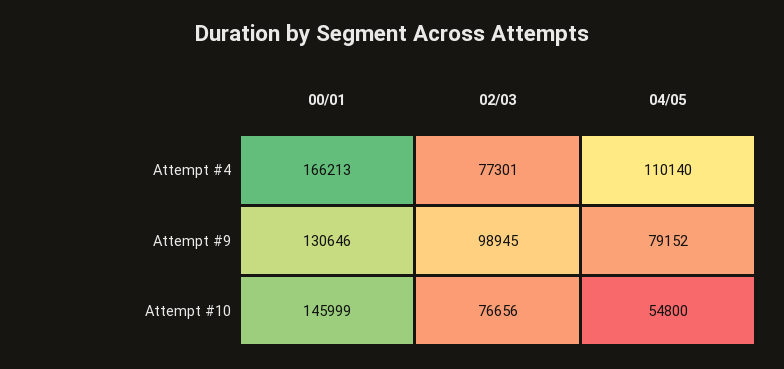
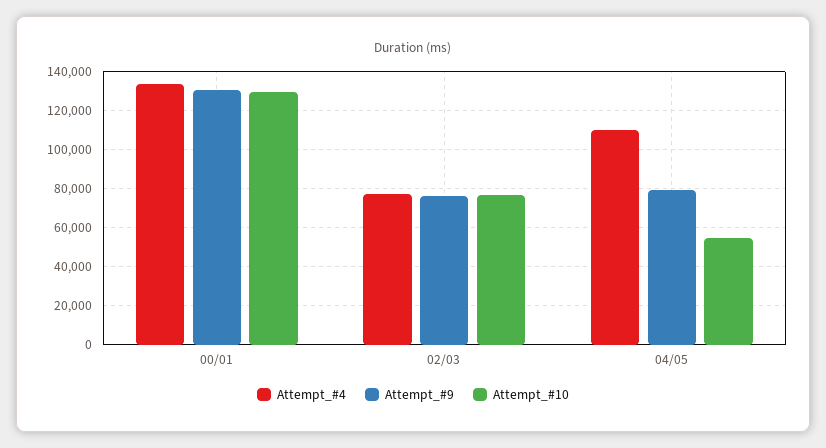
  {
    "Attempt #4": {
-     "00/01": 166213,
+     "00/01": 135000,
      "02/03": 77301,
      "04/05": 110140
    },
    "Attempt #9": {
      "00/01": 130646,
-     "02/03": 98945,
+     "02/03": 75000,
      "04/05": 79152
    },
    "Attempt #10": {
-     "00/01": 145999,
+     "00/01": 130000,
      "02/03": 76656,
      "04/05": 54800
    }
  }

